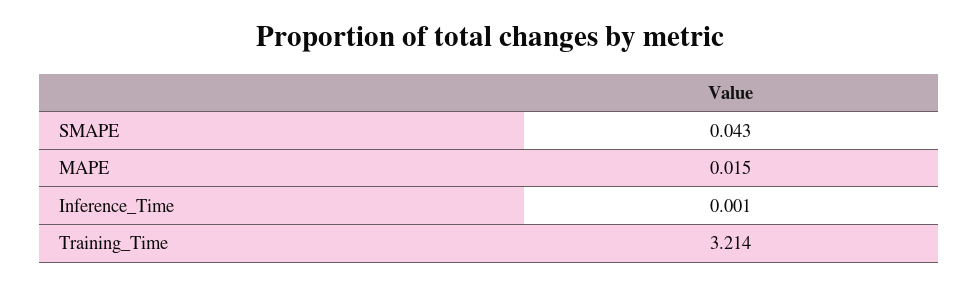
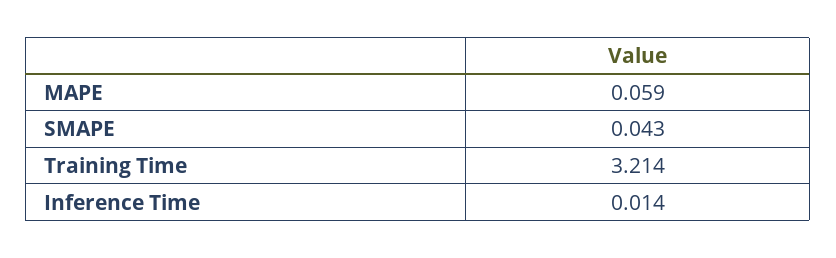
  {
    "SMAPE": 0.043,
-   "MAPE": 0.015,
+   "MAPE": 0.059,
-   "Inference_Time": 0.001,
+   "Inference_Time": 0.014,
    "Training_Time": 3.214
  }

